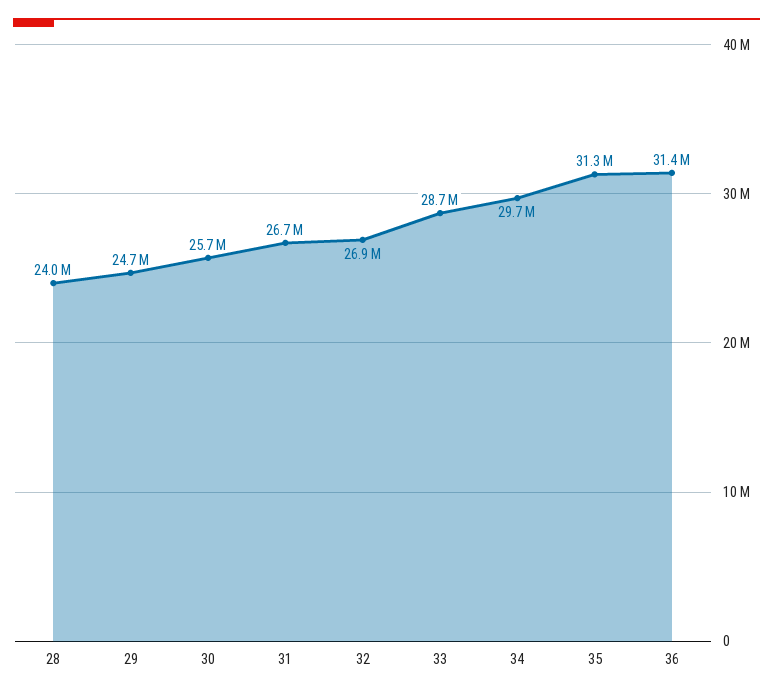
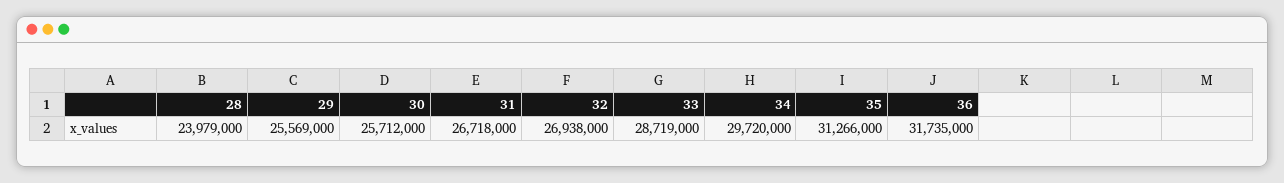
  {
    "28": 23979000,
-   "29": 24700000,
+   "29": 25569000,
    "30": 25712000,
    "31": 26718000,
    "32": 26938000,
    "33": 28719000,
    "34": 29720000,
    "35": 31266000,
-   "36": 31400000
+   "36": 31735000
  }

